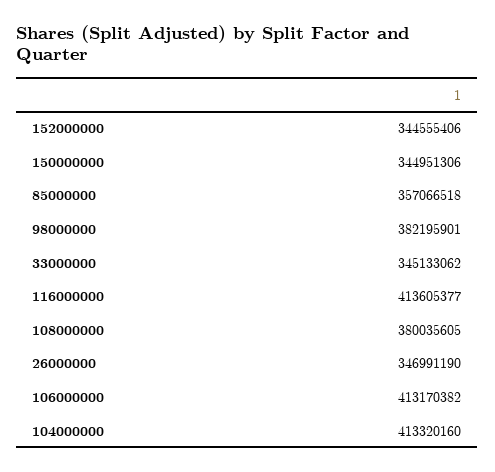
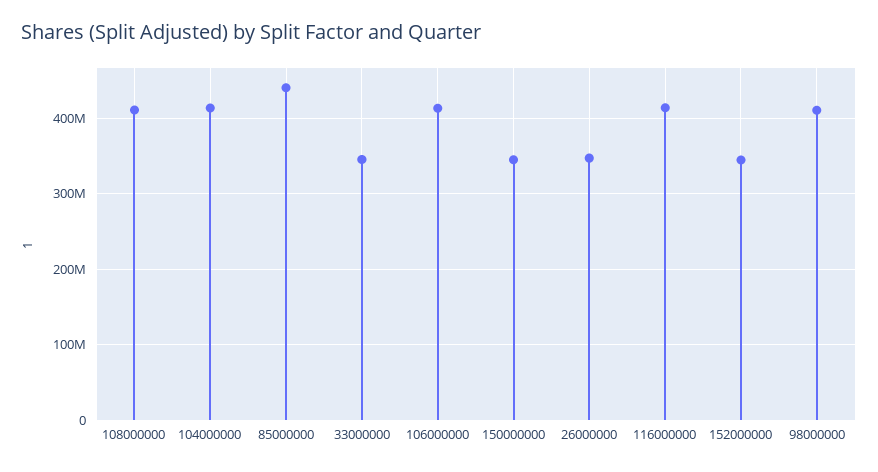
  {
    "152000000": 344555406,
    "150000000": 344951306,
-   "85000000": 357066518,
+   "85000000": 440000000,
-   "98000000": 382195901,
+   "98000000": 410000000,
    "33000000": 345133062,
    "116000000": 413605377,
-   "108000000": 380035605,
+   "108000000": 410000000,
    "26000000": 346991190,
    "106000000": 413170382,
    "104000000": 413320160
  }

